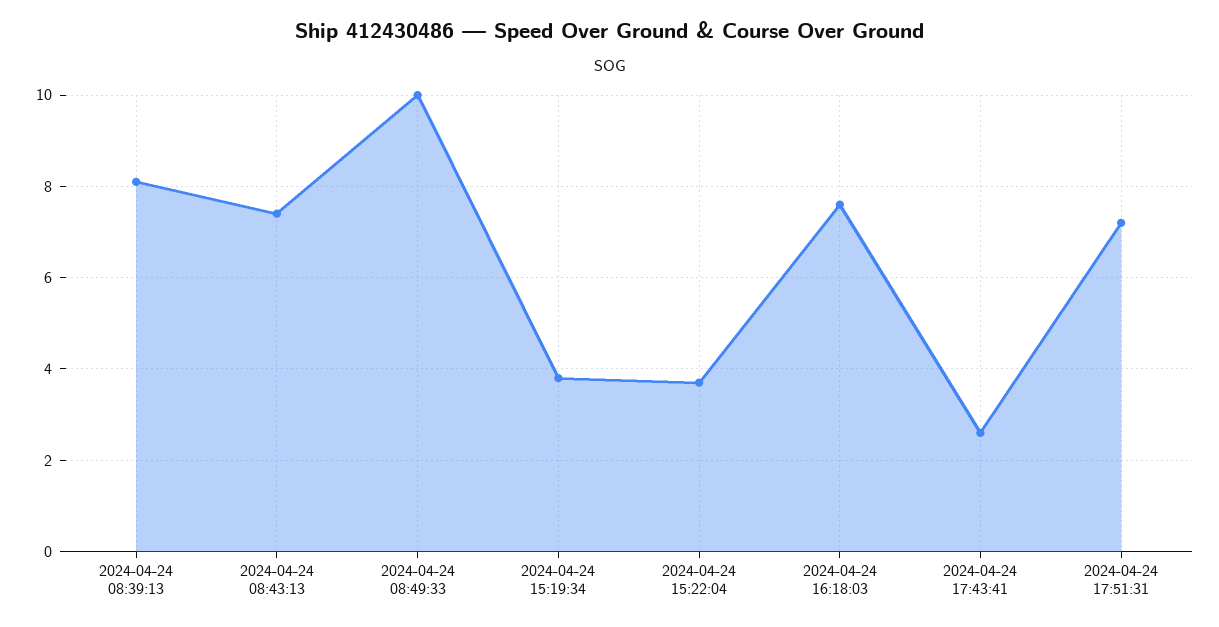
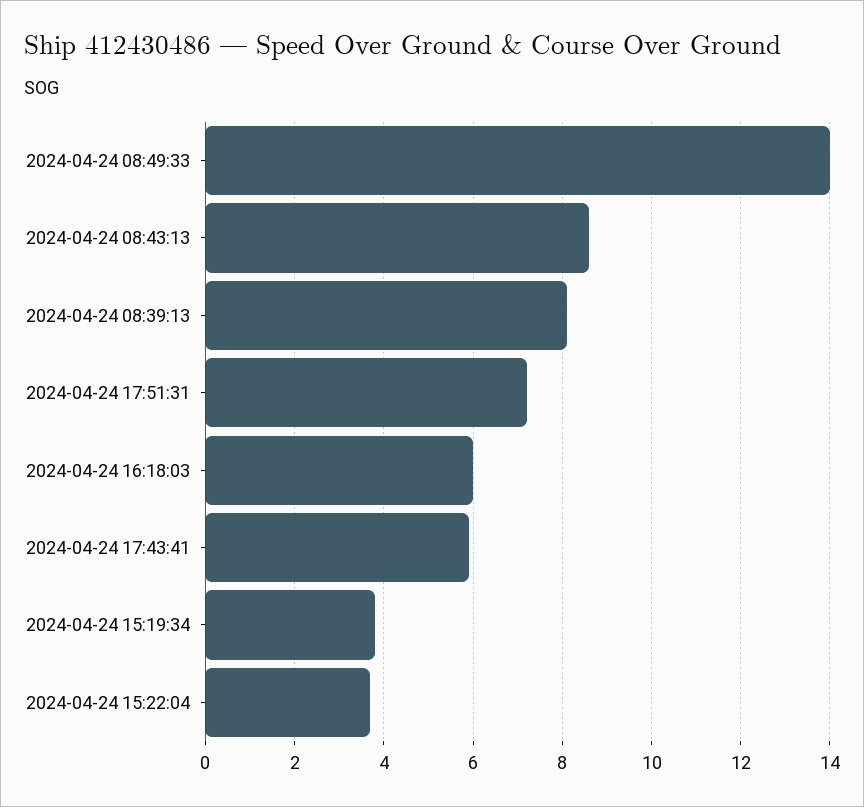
  {
    "2024-04-24 08:39:13": 8,
-   "2024-04-24 08:43:13": 7.5,
+   "2024-04-24 08:43:13": 8.5,
-   "2024-04-24 08:49:33": 10,
+   "2024-04-24 08:49:33": 14,
    "2024-04-24 15:19:34": 4,
    "2024-04-24 15:22:04": 3.5,
-   "2024-04-24 16:18:03": 7.5,
+   "2024-04-24 16:18:03": 6,
-   "2024-04-24 17:43:41": 2.5,
+   "2024-04-24 17:43:41": 6,
    "2024-04-24 17:51:31": 7
  }

